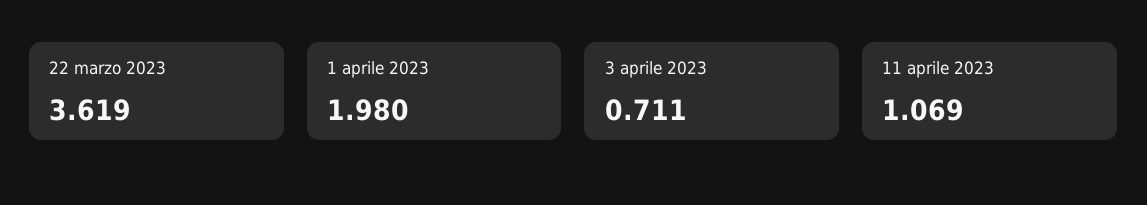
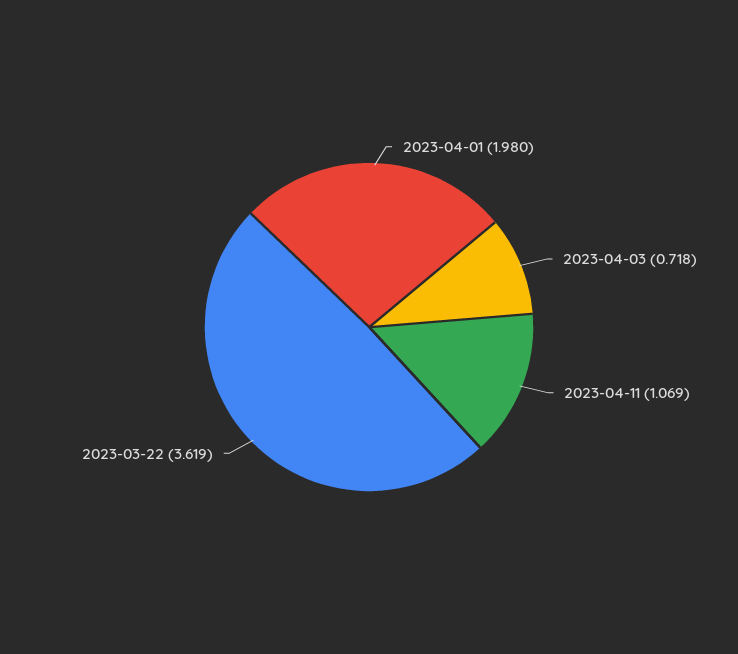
  {
    "22 marzo 2023": 3.619,
    "1 aprile 2023": 1.98,
-   "3 aprile 2023": 0.711,
+   "3 aprile 2023": 0.718,
    "11 aprile 2023": 1.069
  }

